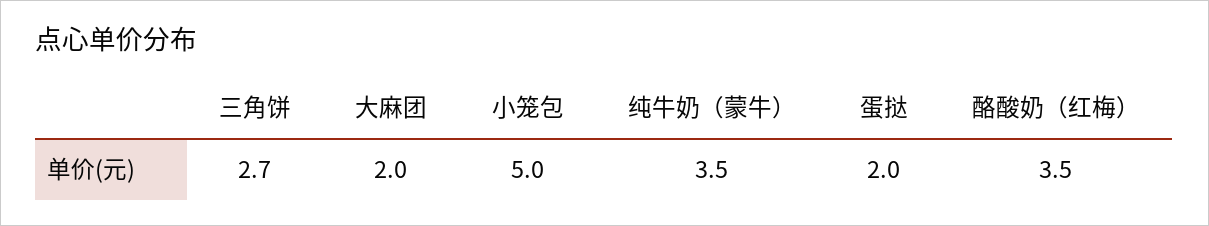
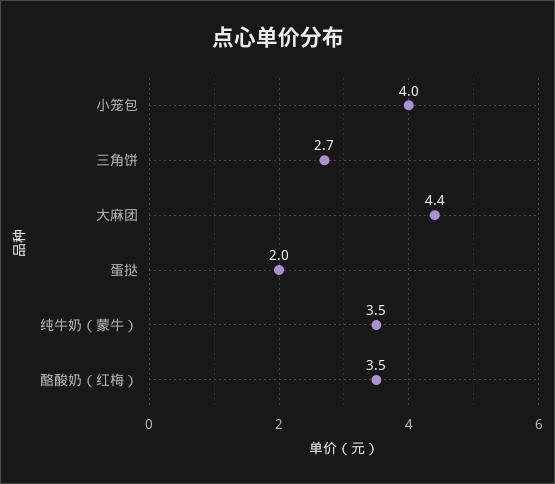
  {
    "三角饼": 2.7,
-   "大麻团": 2,
+   "大麻团": 4.4,
-   "小笼包": 5,
+   "小笼包": 4,
    "纯牛奶（蒙牛）": 3.5,
    "蛋挞": 2,
    "酪酸奶（红梅）": 3.5
  }

